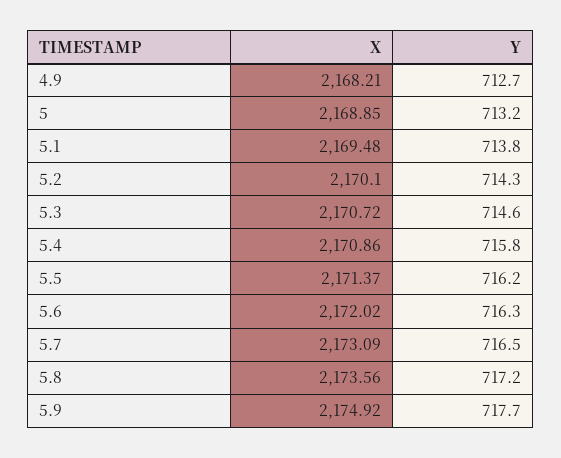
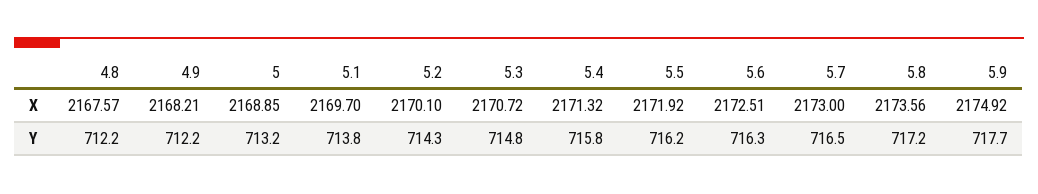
  {
    "X": {
      "4.9": 2168.21,
      "5": 2168.85,
-     "5.1": 2169.48,
+     "5.1": 2169.7,
      "5.2": 2170.1,
      "5.3": 2170.72,
-     "5.4": 2170.86,
+     "5.4": 2171.32,
-     "5.5": 2171.37,
+     "5.5": 2171.92,
-     "5.6": 2172.02,
+     "5.6": 2172.51,
-     "5.7": 2173.09,
+     "5.7": 2173,
      "5.8": 2173.56,
-     "5.9": 2174.92
+     "5.9": 2174.92,
+     "4.8": 2167.57
    },
    "Y": {
-     "4.9": 712.7,
+     "4.9": 712.2,
      "5": 713.2,
      "5.1": 713.8,
      "5.2": 714.3,
-     "5.3": 714.6,
+     "5.3": 714.8,
      "5.4": 715.8,
      "5.5": 716.2,
      "5.6": 716.3,
      "5.7": 716.5,
      "5.8": 717.2,
-     "5.9": 717.7
+     "5.9": 717.7,
+     "4.8": 712.2
    }
  }

